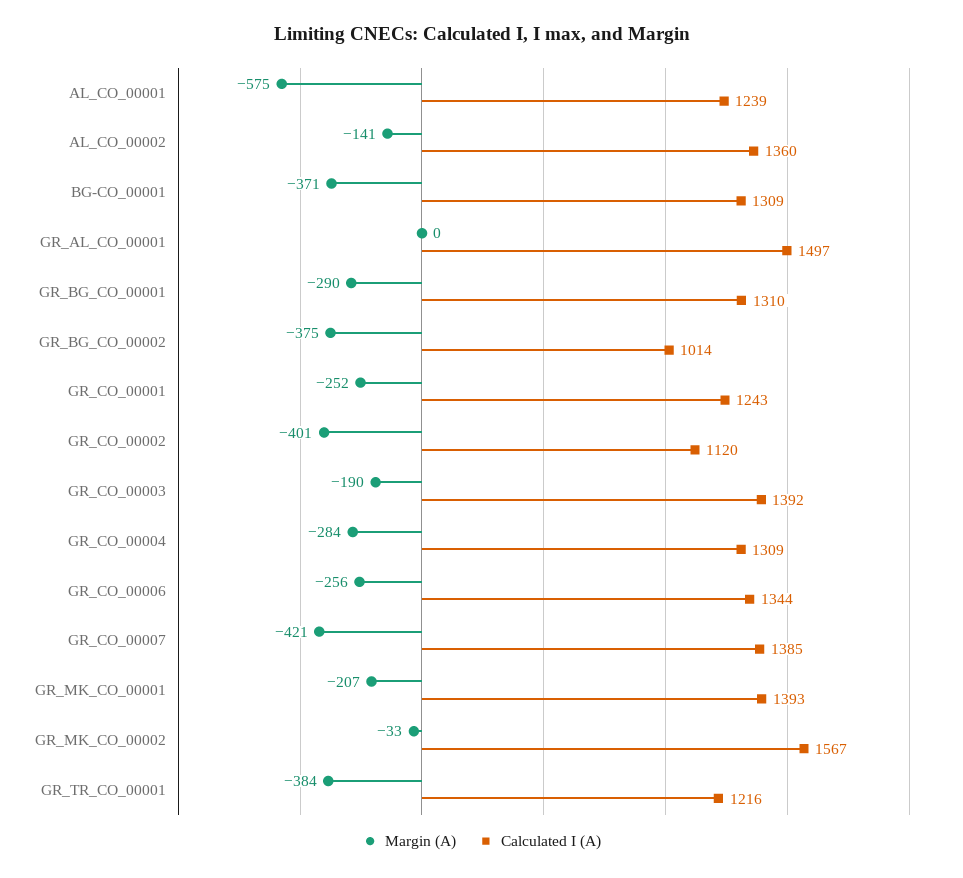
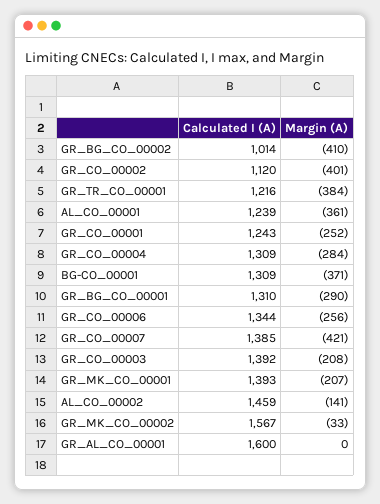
  {
    "Margin (A)": {
-     "AL_CO_00001": -575,
+     "AL_CO_00001": -361,
      "AL_CO_00002": -141,
      "BG-CO_00001": -371,
      "GR_AL_CO_00001": 0,
      "GR_BG_CO_00001": -290,
-     "GR_BG_CO_00002": -375,
+     "GR_BG_CO_00002": -410,
      "GR_CO_00001": -252,
      "GR_CO_00002": -401,
-     "GR_CO_00003": -190,
+     "GR_CO_00003": -208,
      "GR_CO_00004": -284,
      "GR_CO_00006": -256,
      "GR_CO_00007": -421,
      "GR_MK_CO_00001": -207,
      "GR_MK_CO_00002": -33,
      "GR_TR_CO_00001": -384
    },
    "Calculated I (A)": {
      "AL_CO_00001": 1239,
-     "AL_CO_00002": 1360,
+     "AL_CO_00002": 1459,
      "BG-CO_00001": 1309,
-     "GR_AL_CO_00001": 1497,
+     "GR_AL_CO_00001": 1600,
      "GR_BG_CO_00001": 1310,
      "GR_BG_CO_00002": 1014,
      "GR_CO_00001": 1243,
      "GR_CO_00002": 1120,
      "GR_CO_00003": 1392,
      "GR_CO_00004": 1309,
      "GR_CO_00006": 1344,
      "GR_CO_00007": 1385,
      "GR_MK_CO_00001": 1393,
      "GR_MK_CO_00002": 1567,
      "GR_TR_CO_00001": 1216
    }
  }

